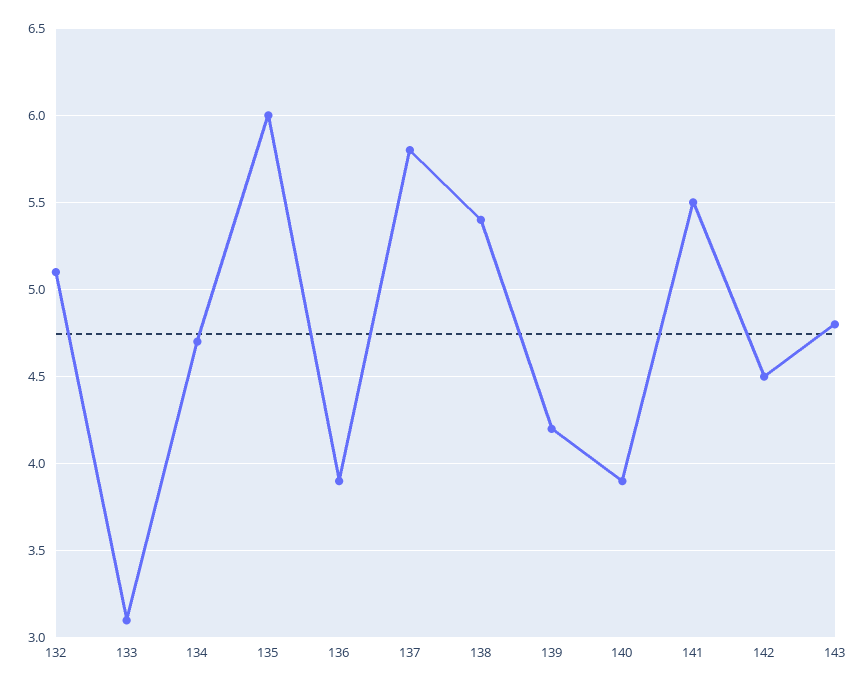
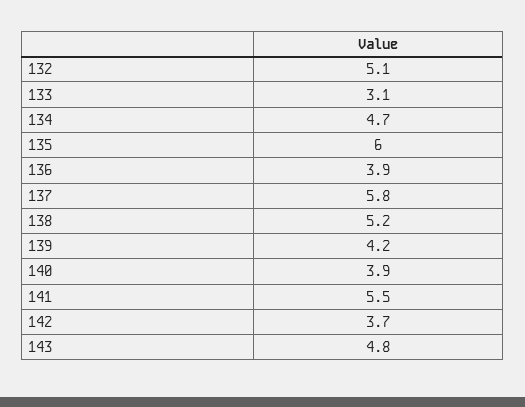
  {
    "132": 5.1,
    "133": 3.1,
    "134": 4.7,
    "135": 6,
    "136": 3.9,
    "137": 5.8,
-   "138": 5.4,
+   "138": 5.2,
    "139": 4.2,
    "140": 3.9,
    "141": 5.5,
-   "142": 4.5,
+   "142": 3.7,
    "143": 4.8
  }

